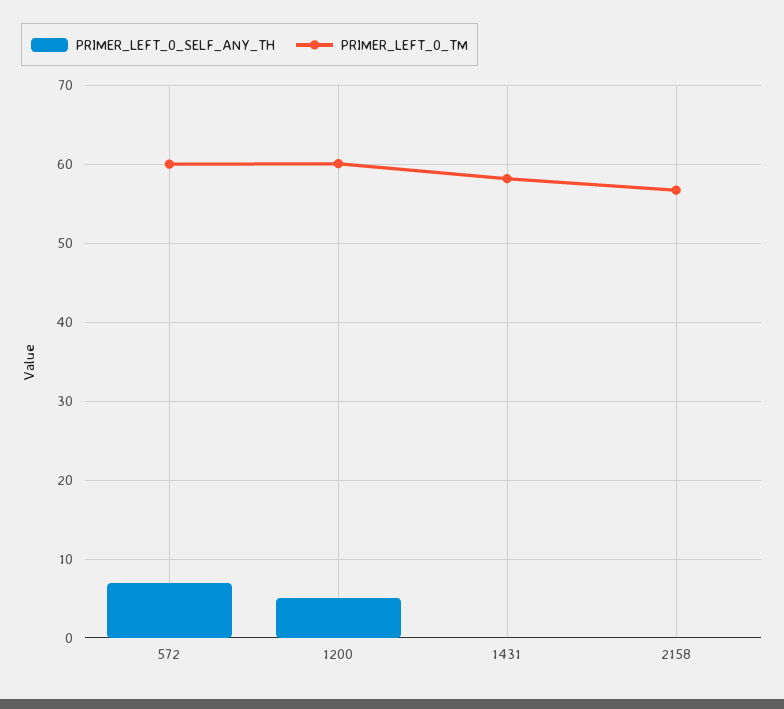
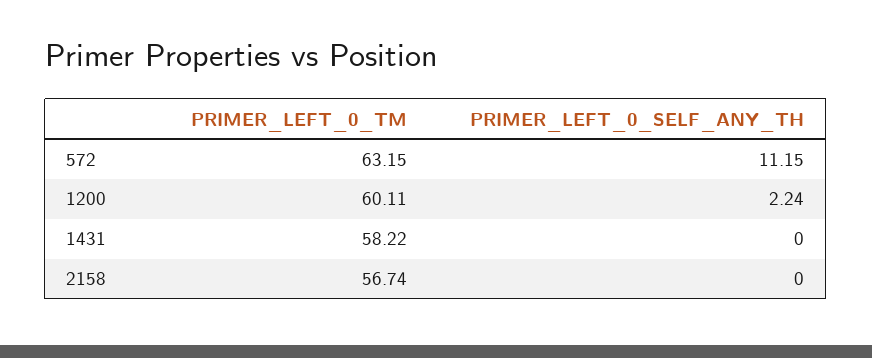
  {
    "PRIMER_LEFT_0_SELF_ANY_TH": {
-     "572": 7,
+     "572": 11.15,
-     "1200": 5,
+     "1200": 2.24,
      "1431": 0,
      "2158": 0
    },
    "PRIMER_LEFT_0_TM": {
-     "572": 60,
+     "572": 63.15,
      "1200": 60.11,
      "1431": 58.22,
      "2158": 56.74
    }
  }

